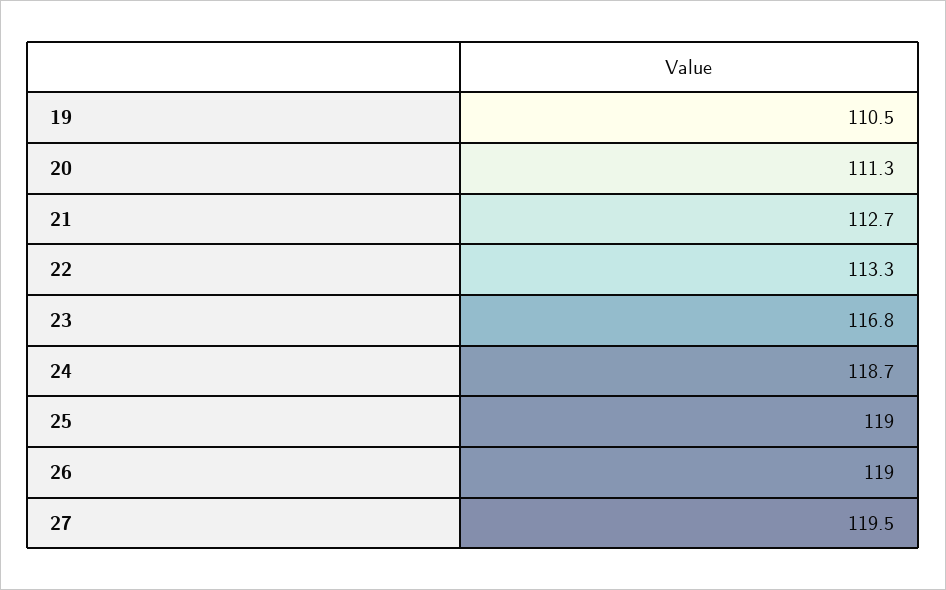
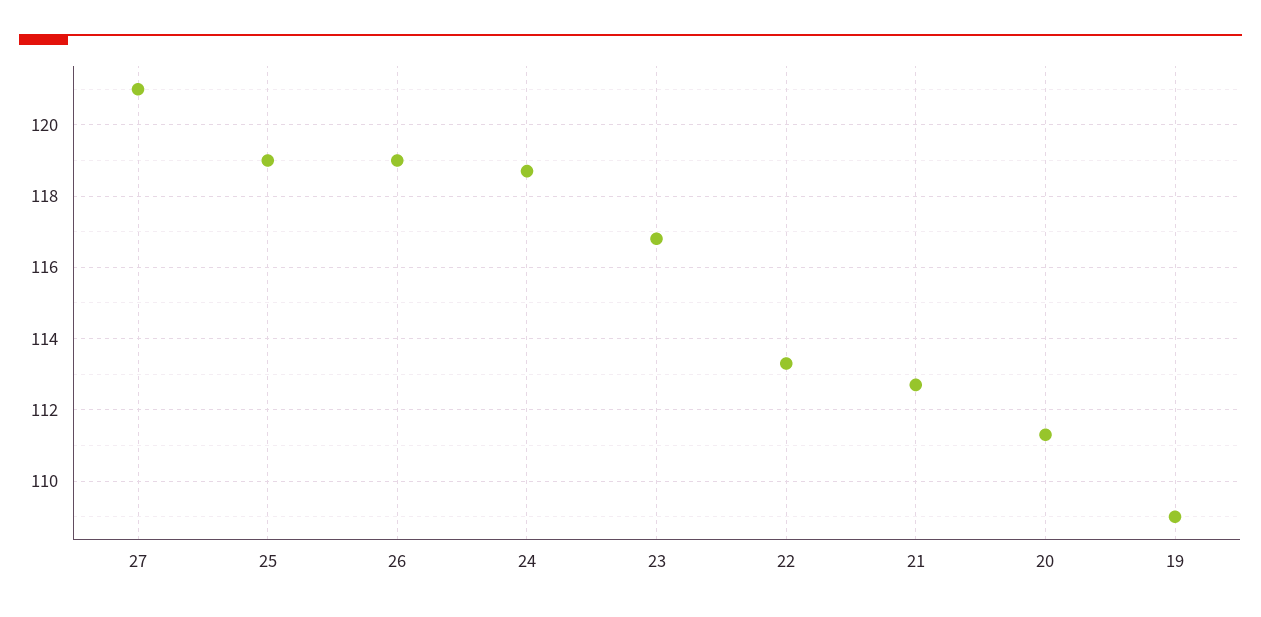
  {
-   "19": 110.5,
+   "19": 109,
    "20": 111.3,
    "21": 112.7,
    "22": 113.3,
    "23": 116.8,
    "24": 118.7,
    "25": 119,
    "26": 119,
-   "27": 119.5
+   "27": 121
  }

